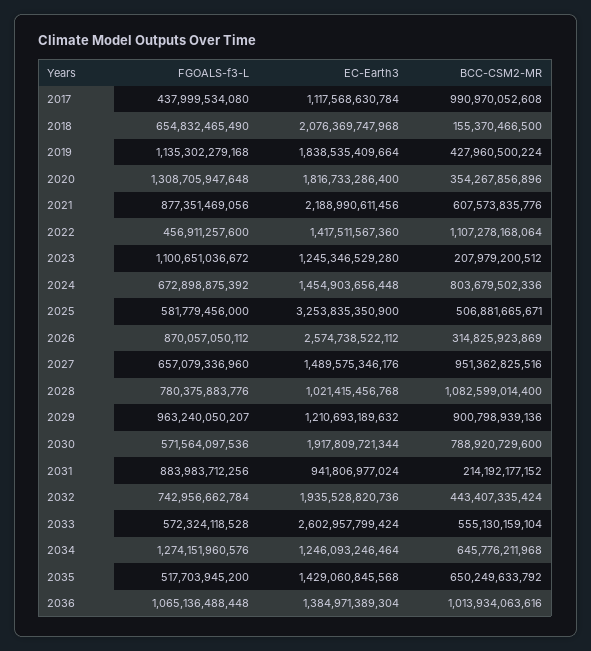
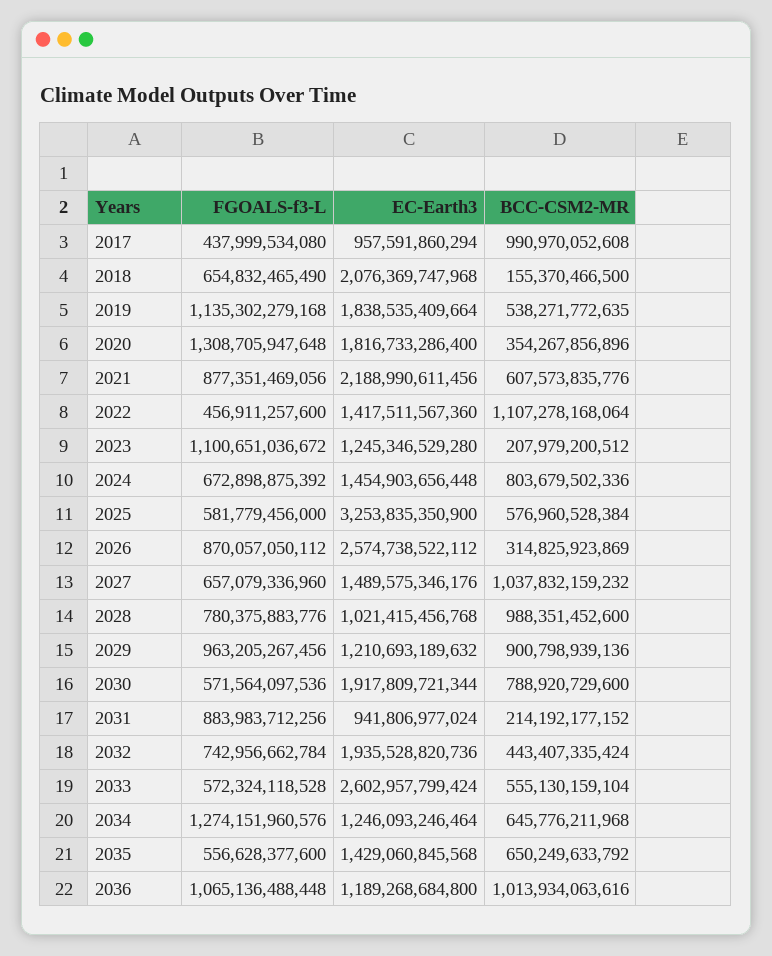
  {
    "FGOALS-f3-L": {
      "2017": 437999534080,
      "2018": 654832465490,
      "2019": 1135302279168,
      "2020": 1308705947648,
      "2021": 877351469056,
      "2022": 456911257600,
      "2023": 1100651036672,
      "2024": 672898875392,
      "2025": 581779456000,
      "2026": 870057050112,
      "2027": 657079336960,
      "2028": 780375883776,
-     "2029": 963240050207,
+     "2029": 963205267456,
      "2030": 571564097536,
      "2031": 883983712256,
      "2032": 742956662784,
      "2033": 572324118528,
      "2034": 1274151960576,
-     "2035": 517703945200,
+     "2035": 556628377600,
      "2036": 1065136488448
    },
    "EC-Earth3": {
-     "2017": 1117568630784,
+     "2017": 957591860294,
      "2018": 2076369747968,
      "2019": 1838535409664,
      "2020": 1816733286400,
      "2021": 2188990611456,
      "2022": 1417511567360,
      "2023": 1245346529280,
      "2024": 1454903656448,
      "2025": 3253835350900,
      "2026": 2574738522112,
      "2027": 1489575346176,
      "2028": 1021415456768,
      "2029": 1210693189632,
      "2030": 1917809721344,
      "2031": 941806977024,
      "2032": 1935528820736,
      "2033": 2602957799424,
      "2034": 1246093246464,
      "2035": 1429060845568,
-     "2036": 1384971389304
+     "2036": 1189268684800
    },
    "BCC-CSM2-MR": {
      "2017": 990970052608,
      "2018": 155370466500,
-     "2019": 427960500224,
+     "2019": 538271772635,
      "2020": 354267856896,
      "2021": 607573835776,
      "2022": 1107278168064,
      "2023": 207979200512,
      "2024": 803679502336,
-     "2025": 506881665671,
+     "2025": 576960528384,
      "2026": 314825923869,
-     "2027": 951362825516,
+     "2027": 1037832159232,
-     "2028": 1082599014400,
+     "2028": 988351452600,
      "2029": 900798939136,
      "2030": 788920729600,
      "2031": 214192177152,
      "2032": 443407335424,
      "2033": 555130159104,
      "2034": 645776211968,
      "2035": 650249633792,
      "2036": 1013934063616
    }
  }

